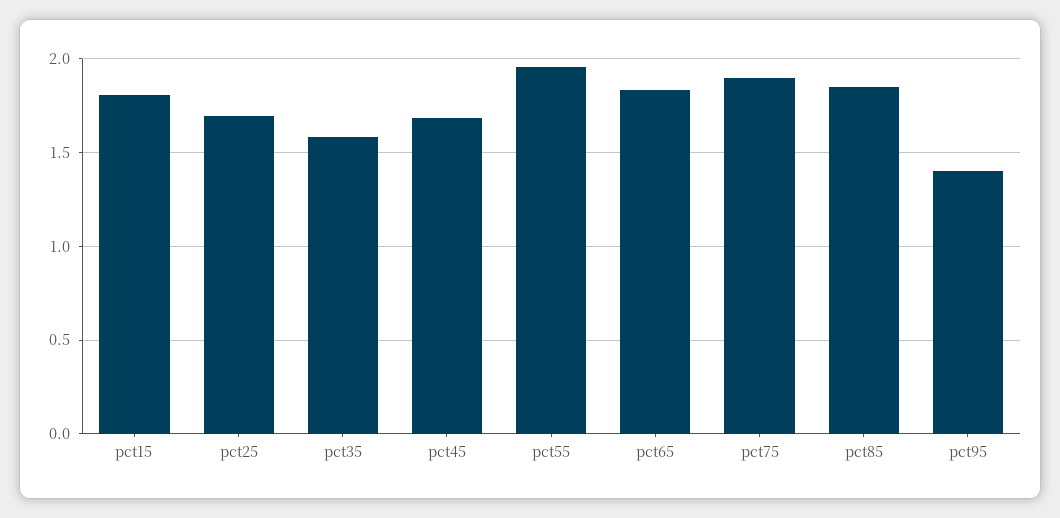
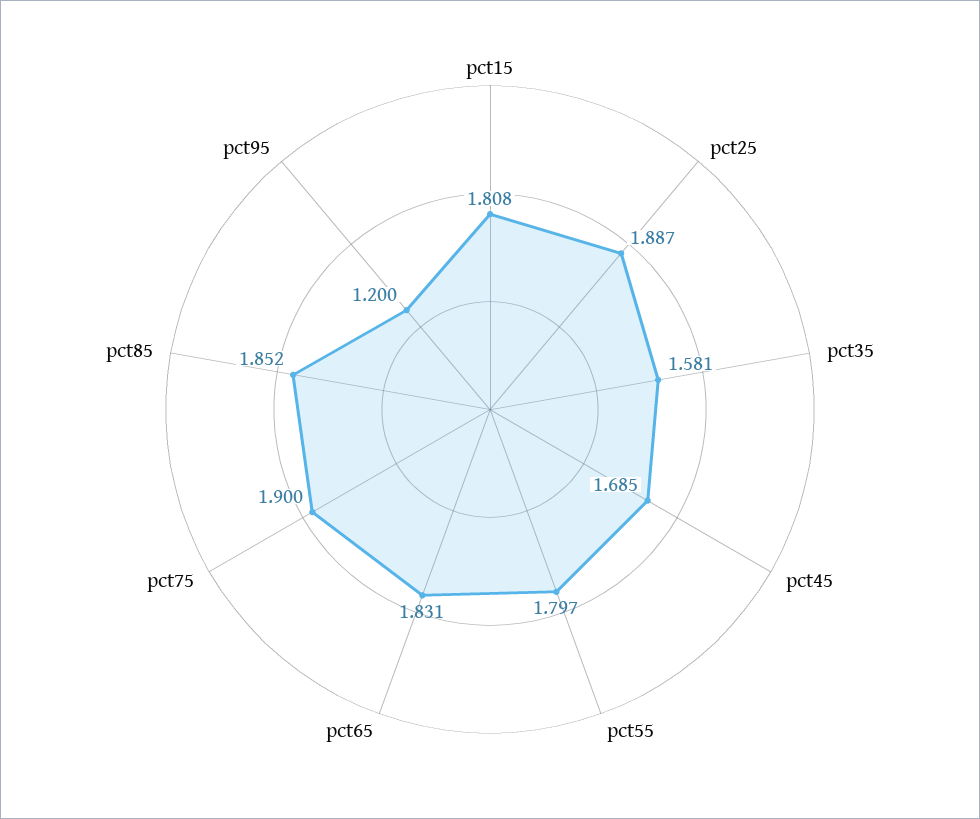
  {
    "pct15": 1.808,
-   "pct25": 1.7,
+   "pct25": 1.887,
    "pct35": 1.581,
    "pct45": 1.685,
-   "pct55": 1.95,
+   "pct55": 1.797,
    "pct65": 1.831,
    "pct75": 1.9,
    "pct85": 1.852,
-   "pct95": 1.4
+   "pct95": 1.2
  }

